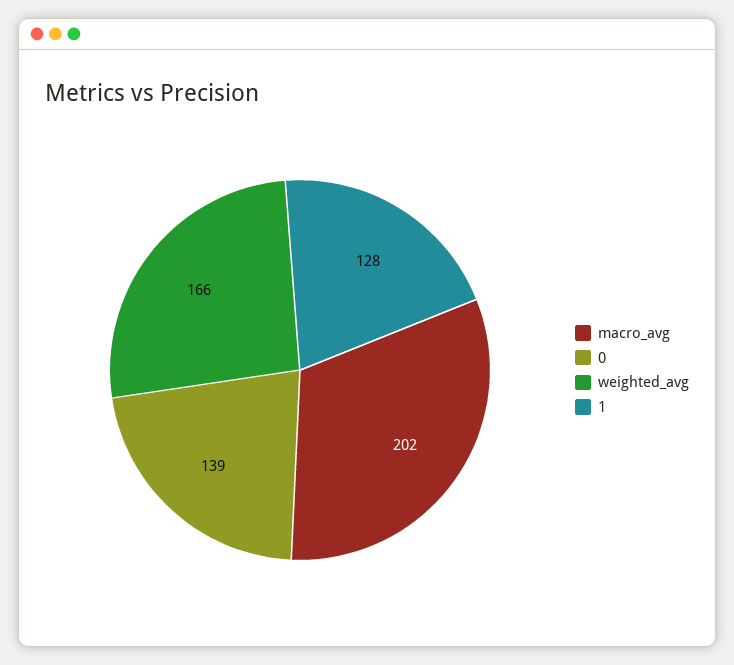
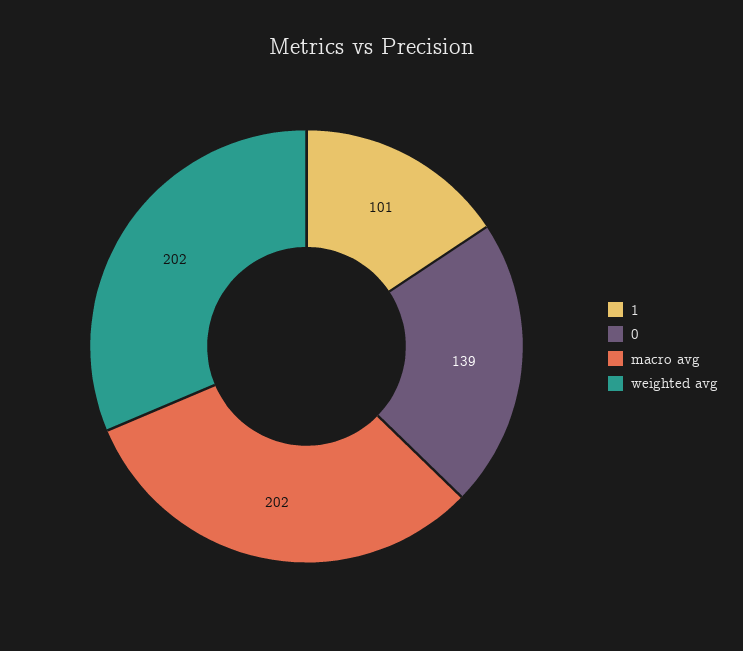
  {
    "macro_avg": 202,
    "0": 139,
-   "weighted_avg": 166,
+   "weighted_avg": 202,
-   "1": 128
+   "1": 101
  }

